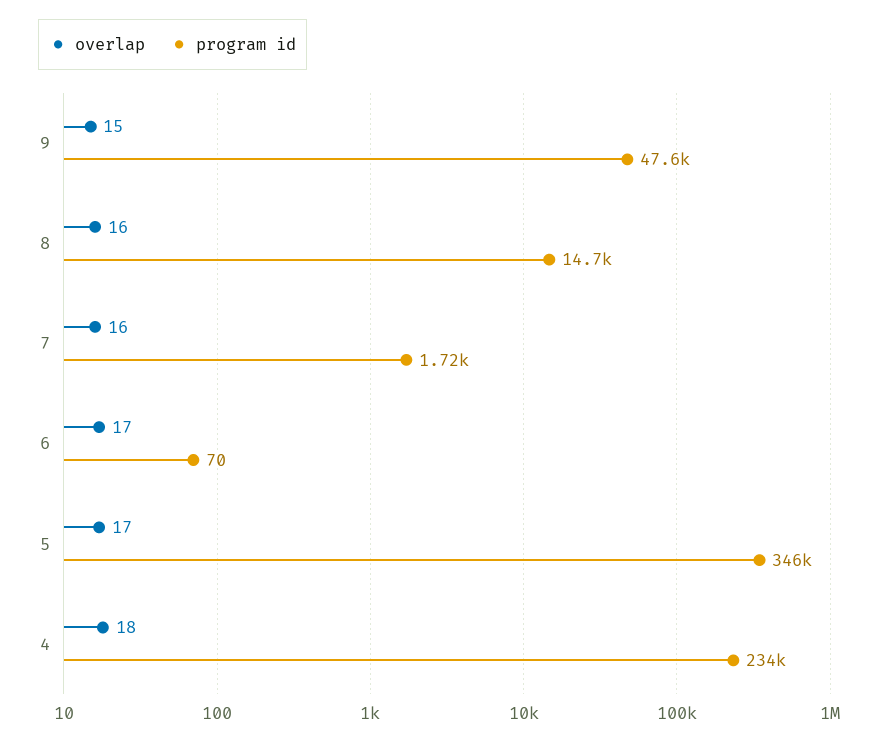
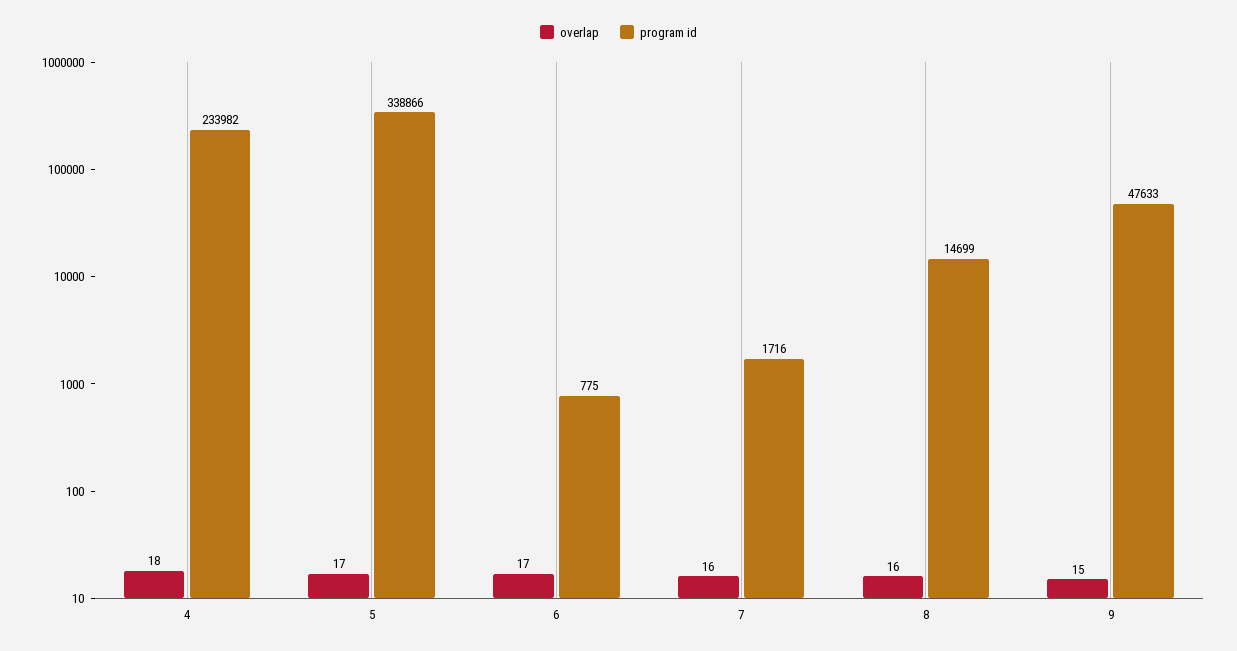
  {
    "overlap": {
      "9": 15,
      "8": 16,
      "7": 16,
      "6": 17,
      "5": 17,
      "4": 18
    },
    "program id": {
      "9": 47633,
      "8": 14699,
      "7": 1716,
-     "6": 70,
+     "6": 775,
-     "5": 346000,
+     "5": 338866,
      "4": 233982
    }
  }

